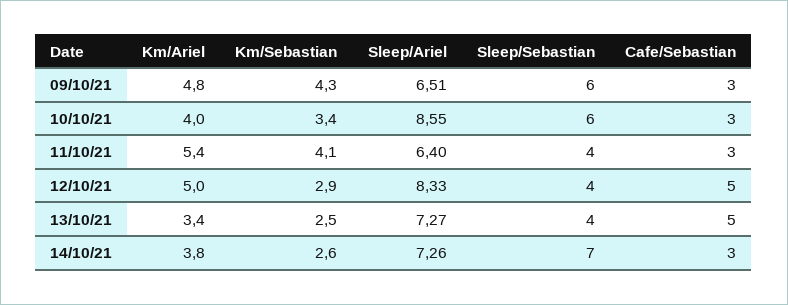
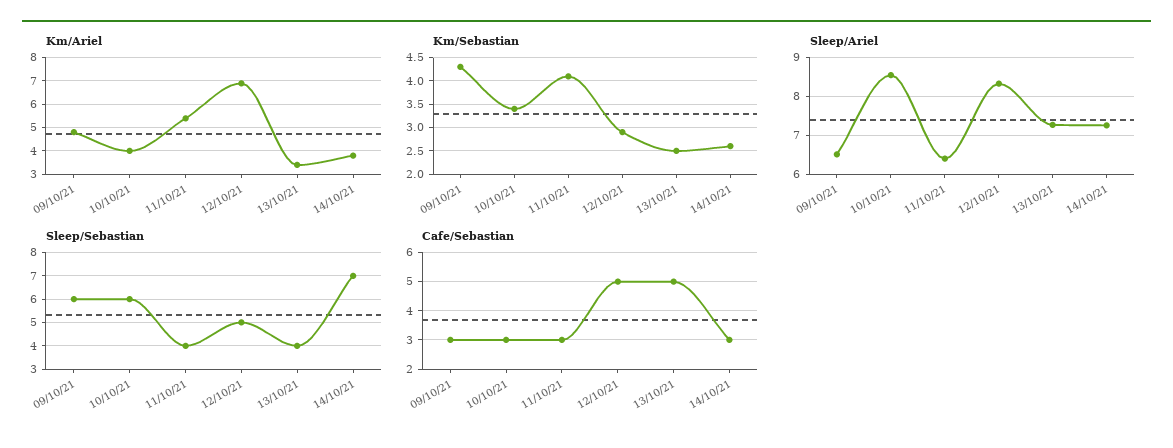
  {
    "Km/Ariel": {
      "09/10/21": 4.8,
      "10/10/21": 4,
      "11/10/21": 5.4,
-     "12/10/21": 5,
+     "12/10/21": 7,
      "13/10/21": 3.4,
      "14/10/21": 3.8
    },
    "Km/Sebastian": {
      "09/10/21": 4.3,
      "10/10/21": 3.4,
      "11/10/21": 4.1,
      "12/10/21": 2.9,
      "13/10/21": 2.5,
      "14/10/21": 2.6
    },
    "Sleep/Ariel": {
      "09/10/21": 6.51,
      "10/10/21": 8.55,
      "11/10/21": 6.4,
      "12/10/21": 8.33,
      "13/10/21": 7.27,
      "14/10/21": 7.26
    },
    "Sleep/Sebastian": {
      "09/10/21": 6,
      "10/10/21": 6,
      "11/10/21": 4,
-     "12/10/21": 4,
+     "12/10/21": 5,
      "13/10/21": 4,
      "14/10/21": 7
    },
    "Cafe/Sebastian": {
      "09/10/21": 3,
      "10/10/21": 3,
      "11/10/21": 3,
      "12/10/21": 5,
      "13/10/21": 5,
      "14/10/21": 3
    }
  }

